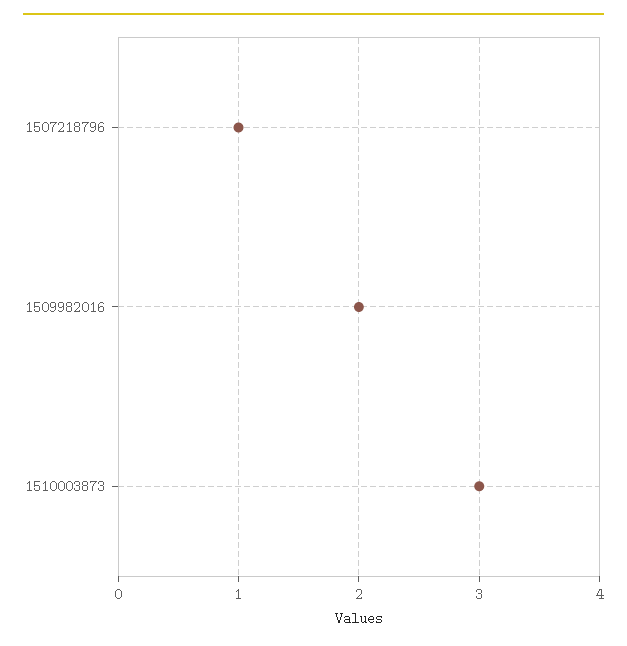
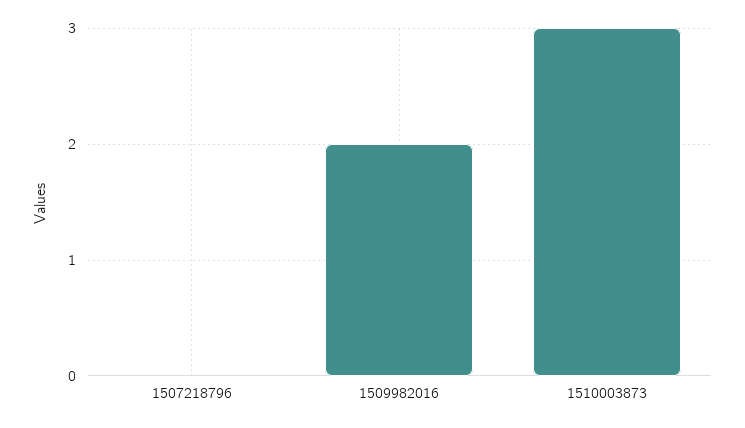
  {
-   "1507218796": 1,
+   "1507218796": 0,
    "1509982016": 2,
    "1510003873": 3
  }

